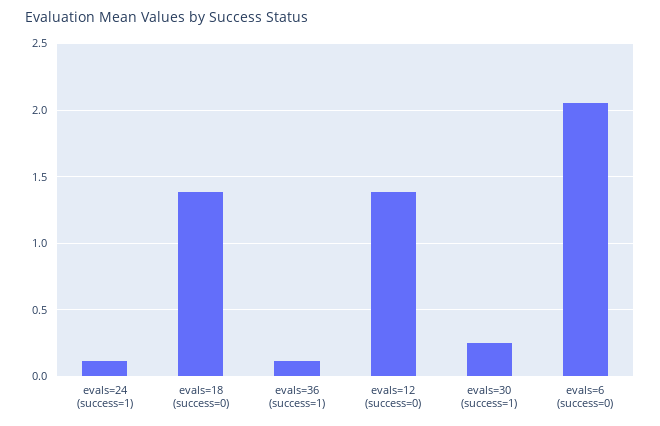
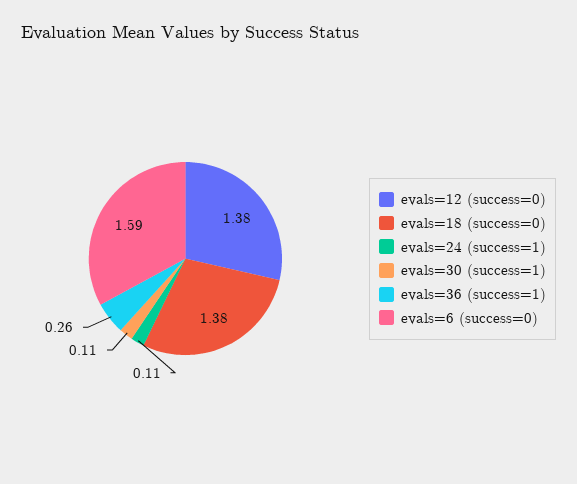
  {
    "evals=24 (success=1)": 0.11,
    "evals=18 (success=0)": 1.38,
-   "evals=36 (success=1)": 0.1,
+   "evals=36 (success=1)": 0.26,
    "evals=12 (success=0)": 1.38,
-   "evals=30 (success=1)": 0.25,
+   "evals=30 (success=1)": 0.11,
-   "evals=6 (success=0)": 2.05
+   "evals=6 (success=0)": 1.59
  }

